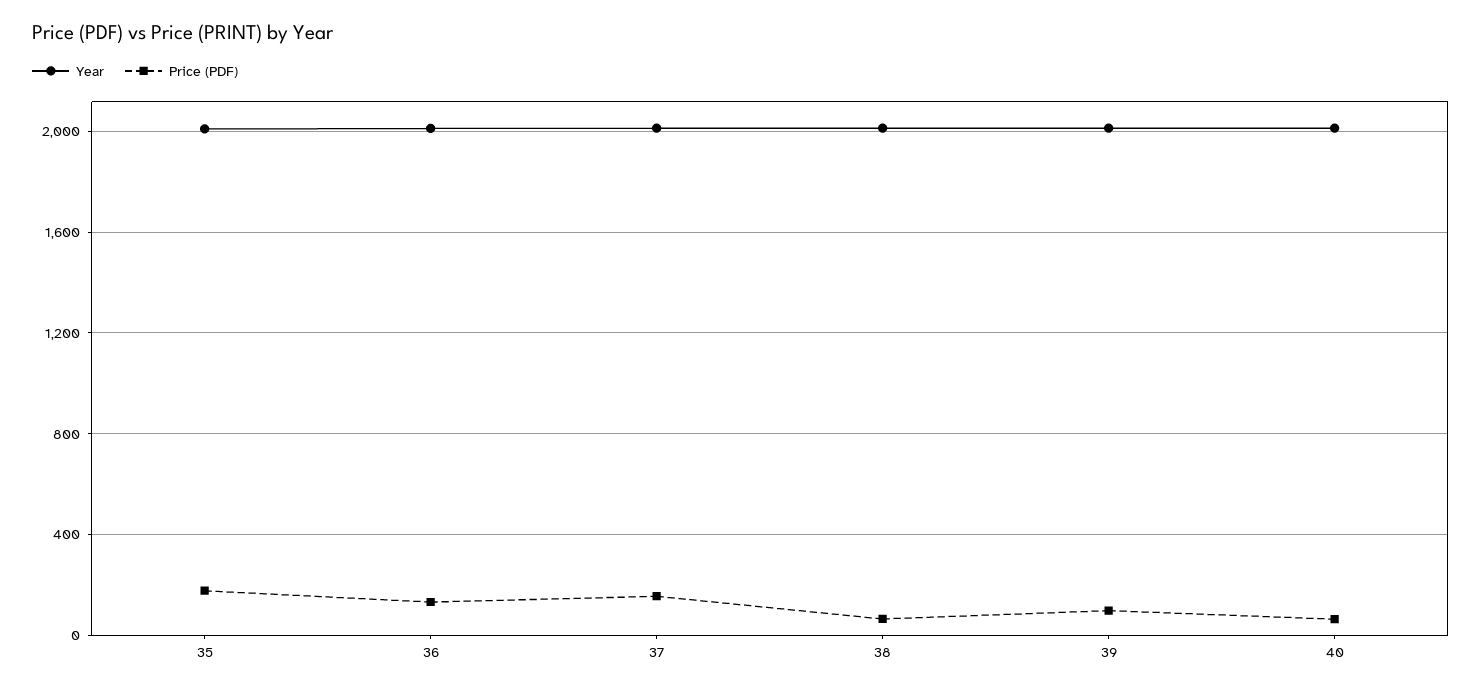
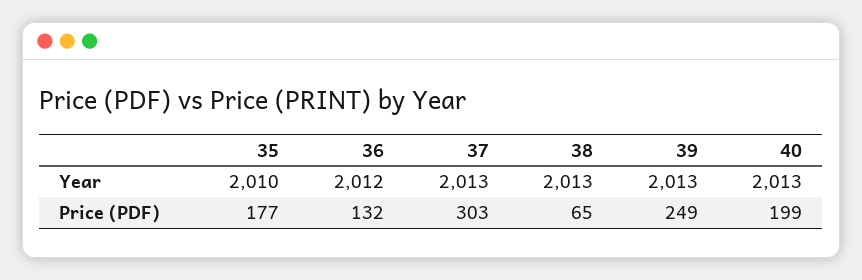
  {
    "Year": {
      "35": 2010,
      "36": 2012,
      "37": 2013,
      "38": 2013,
      "39": 2013,
      "40": 2013
    },
    "Price (PDF)": {
      "35": 177,
      "36": 132,
-     "37": 150,
+     "37": 303,
      "38": 65,
-     "39": 100,
+     "39": 249,
-     "40": 50
+     "40": 199
    }
  }

